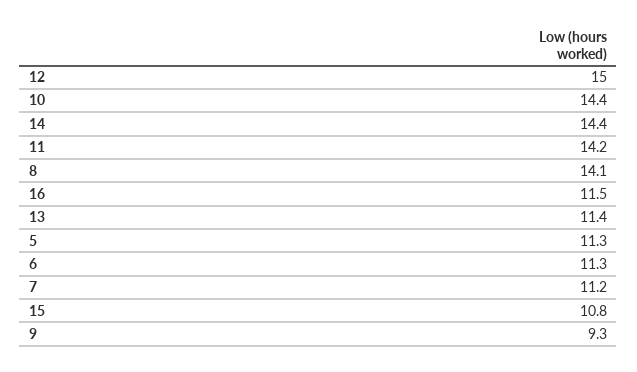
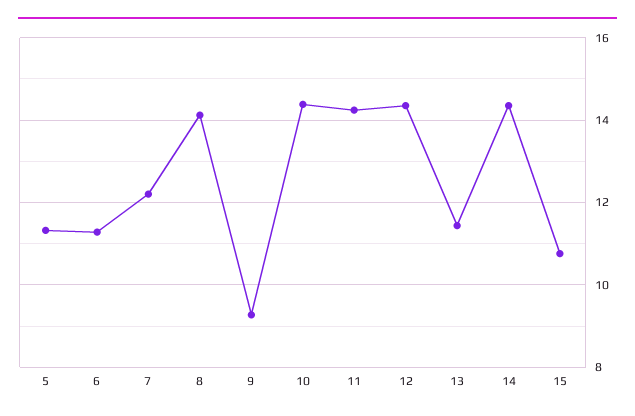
  {
-   "12": 15,
+   "12": 14.4,
    "10": 14.4,
    "14": 14.4,
    "11": 14.2,
    "8": 14.1,
-   "16": 11.5,
    "13": 11.4,
    "5": 11.3,
    "6": 11.3,
-   "7": 11.2,
+   "7": 12.2,
    "15": 10.8,
    "9": 9.3
  }

